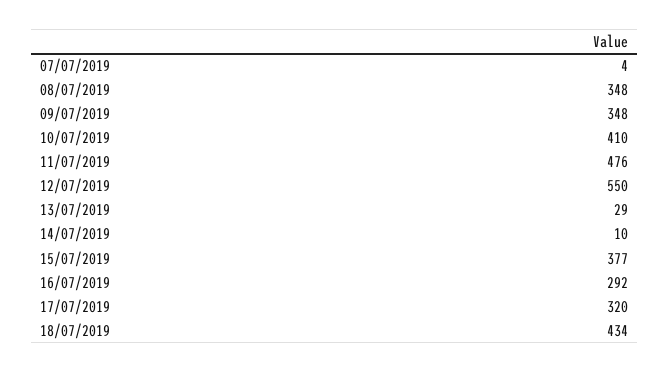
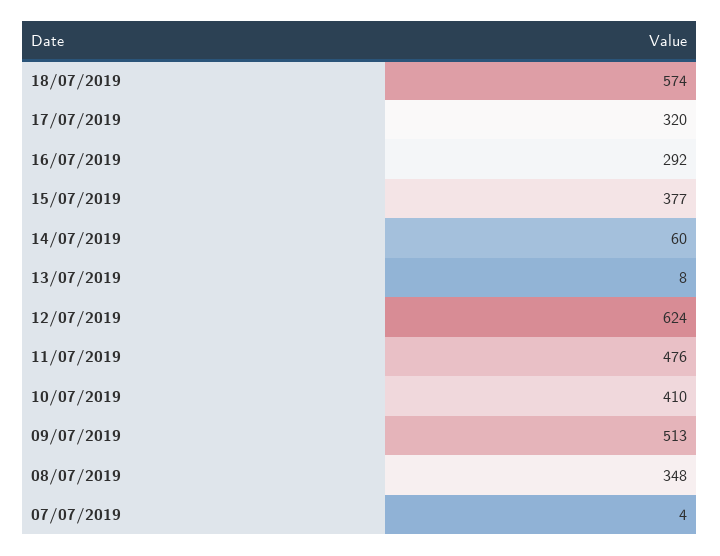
  {
    "07/07/2019": 4,
    "08/07/2019": 348,
-   "09/07/2019": 348,
+   "09/07/2019": 513,
    "10/07/2019": 410,
    "11/07/2019": 476,
-   "12/07/2019": 550,
+   "12/07/2019": 624,
-   "13/07/2019": 29,
+   "13/07/2019": 8,
-   "14/07/2019": 10,
+   "14/07/2019": 60,
    "15/07/2019": 377,
    "16/07/2019": 292,
    "17/07/2019": 320,
-   "18/07/2019": 434
+   "18/07/2019": 574
  }

